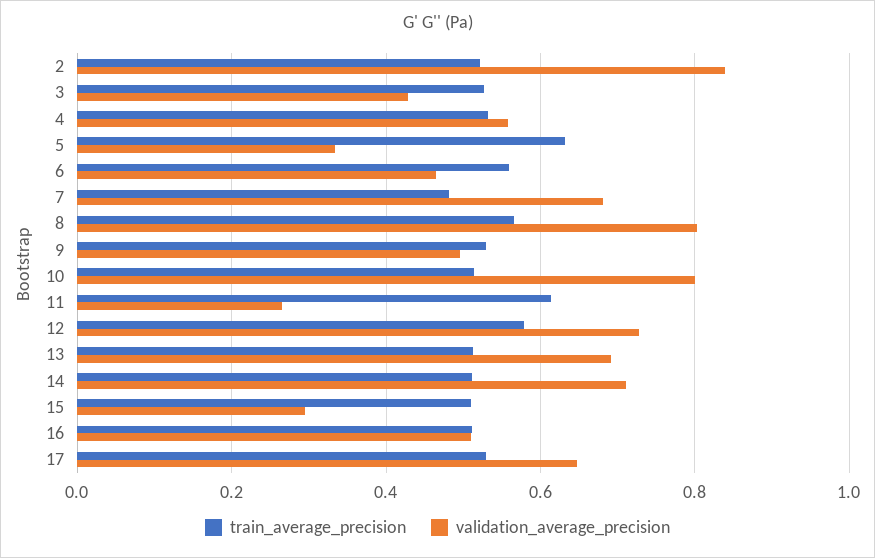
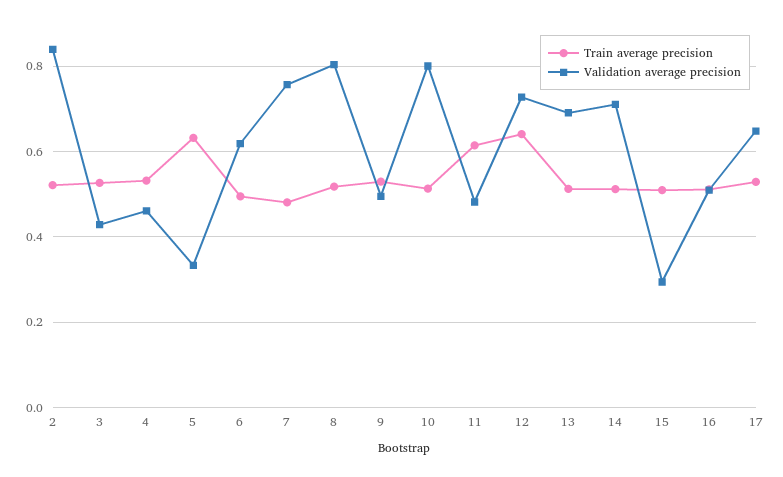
  {
    "train_average_precision": {
      "2": 0.52,
      "3": 0.52,
      "4": 0.54,
      "5": 0.64,
-     "6": 0.56,
+     "6": 0.5,
      "7": 0.48,
-     "8": 0.56,
+     "8": 0.52,
      "9": 0.52,
      "10": 0.52,
      "11": 0.62,
-     "12": 0.58,
+     "12": 0.64,
      "13": 0.52,
      "14": 0.52,
      "15": 0.5,
      "16": 0.52,
      "17": 0.52
    },
    "validation_average_precision": {
      "2": 0.84,
      "3": 0.42,
-     "4": 0.56,
+     "4": 0.46,
      "5": 0.34,
-     "6": 0.46,
+     "6": 0.62,
-     "7": 0.68,
+     "7": 0.76,
      "8": 0.8,
      "9": 0.5,
      "10": 0.8,
-     "11": 0.26,
+     "11": 0.48,
      "12": 0.72,
      "13": 0.7,
      "14": 0.72,
      "15": 0.3,
      "16": 0.5,
      "17": 0.64
    }
  }

